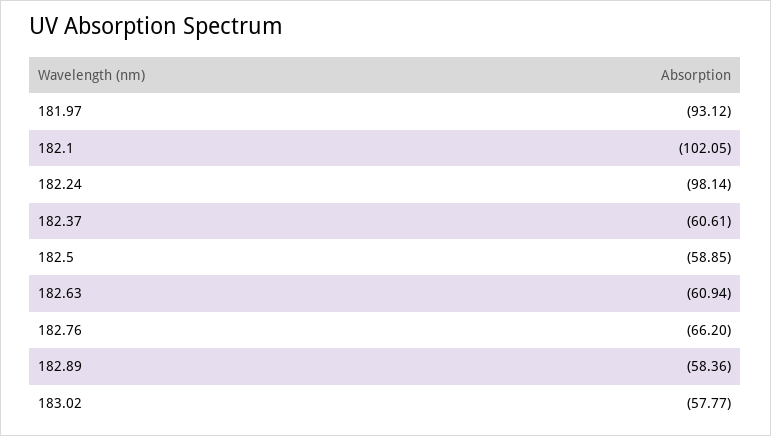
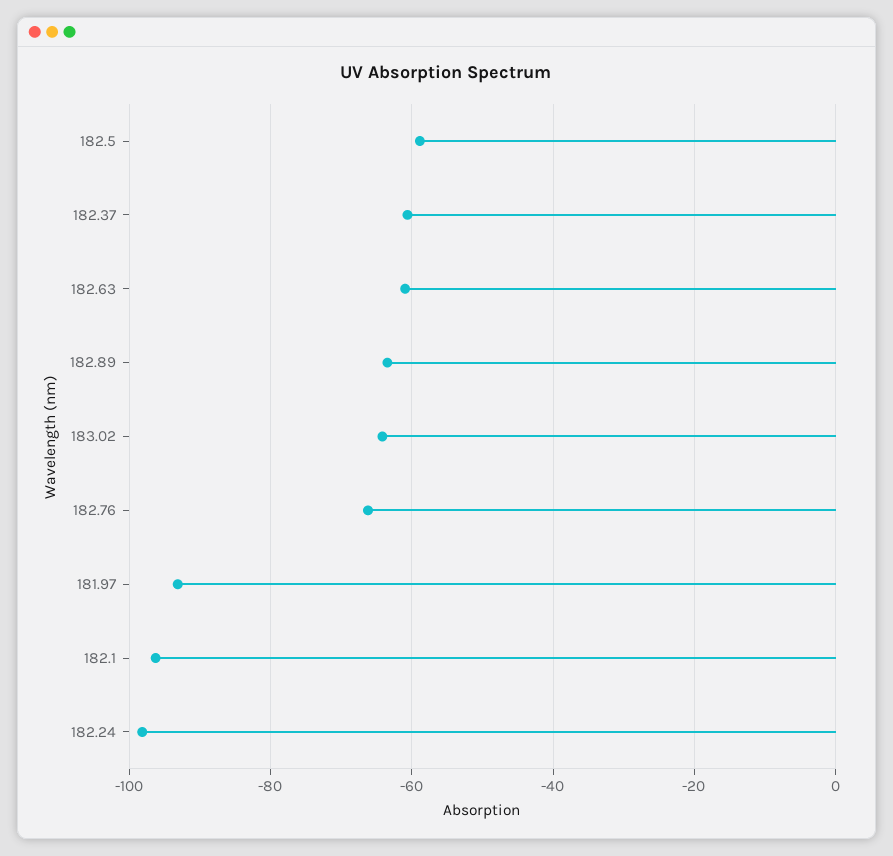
  {
    "181.97": -93.12,
-   "182.1": -102.05,
+   "182.1": -96,
    "182.24": -98.14,
    "182.37": -60.61,
    "182.5": -58.85,
    "182.63": -60.94,
    "182.76": -66.2,
-   "182.89": -58.36,
+   "182.89": -64,
-   "183.02": -57.77
+   "183.02": -64
  }

